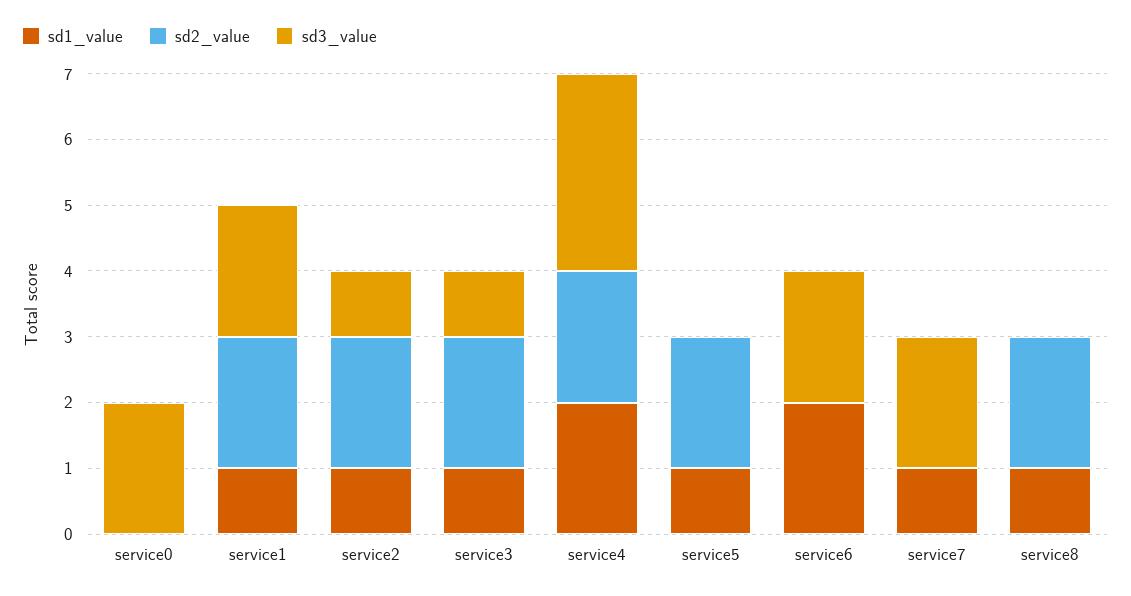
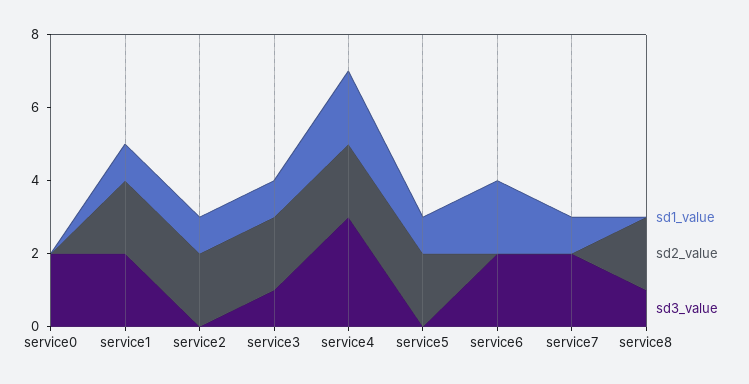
  {
    "sd1_value": {
      "service0": 0,
      "service1": 1,
      "service2": 1,
      "service3": 1,
      "service4": 2,
      "service5": 1,
      "service6": 2,
      "service7": 1,
-     "service8": 1
+     "service8": 0
    },
    "sd2_value": {
      "service0": 0,
      "service1": 2,
      "service2": 2,
      "service3": 2,
      "service4": 2,
      "service5": 2,
      "service6": 0,
      "service7": 0,
      "service8": 2
    },
    "sd3_value": {
      "service0": 2,
      "service1": 2,
-     "service2": 1,
+     "service2": 0,
      "service3": 1,
      "service4": 3,
      "service5": 0,
      "service6": 2,
      "service7": 2,
-     "service8": 0
+     "service8": 1
    }
  }

